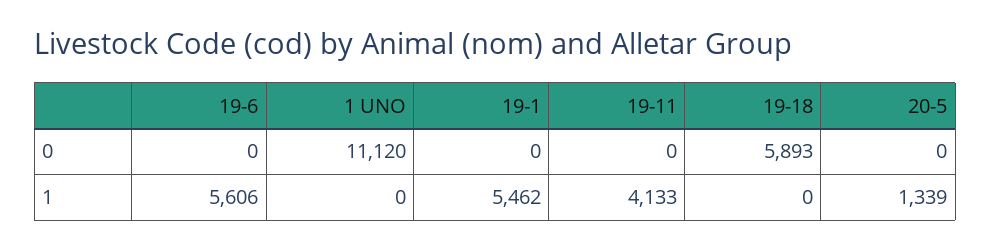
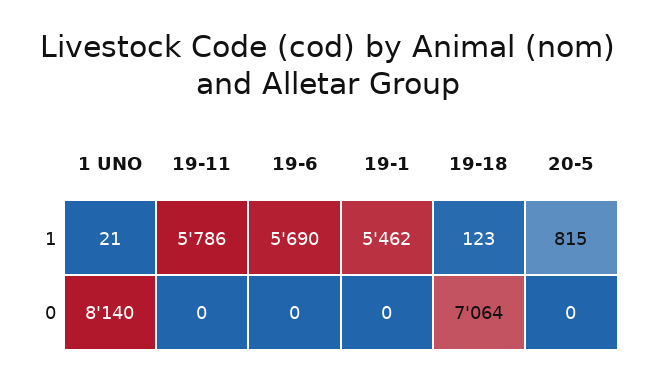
  {
    "19-6": {
      "0": 0,
-     "1": 5606
+     "1": 5690
    },
    "1 UNO": {
-     "0": 11120,
+     "0": 8140,
-     "1": 0
+     "1": 21
    },
    "19-1": {
      "0": 0,
      "1": 5462
    },
    "19-11": {
      "0": 0,
-     "1": 4133
+     "1": 5786
    },
    "19-18": {
-     "0": 5893,
+     "0": 7064,
-     "1": 0
+     "1": 123
    },
    "20-5": {
      "0": 0,
-     "1": 1339
+     "1": 815
    }
  }

